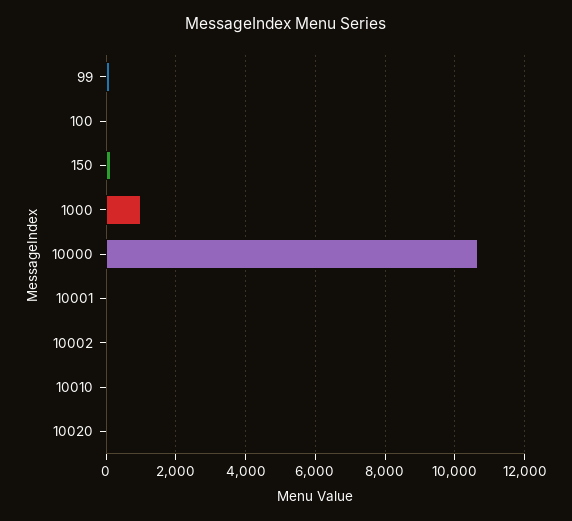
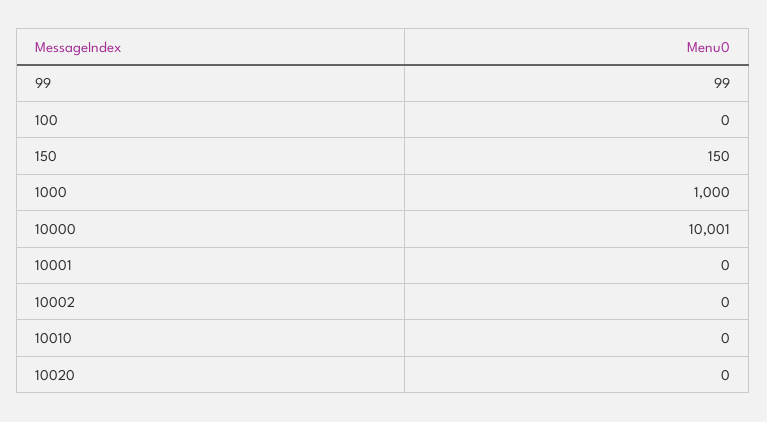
  {
    "99": 99,
    "100": 0,
    "150": 150,
    "1000": 1000,
-   "10000": 10600,
+   "10000": 10001,
    "10001": 0,
    "10002": 0,
    "10010": 0,
    "10020": 0
  }

